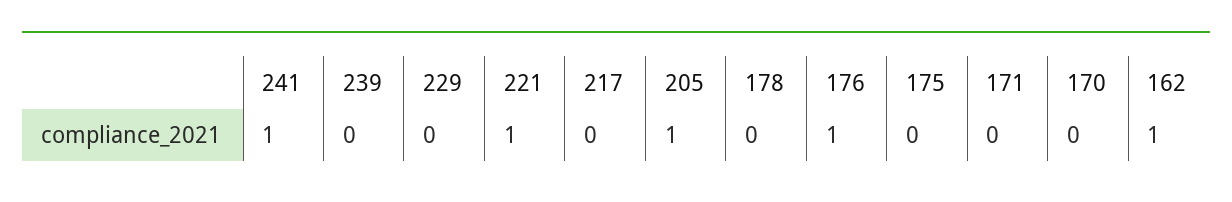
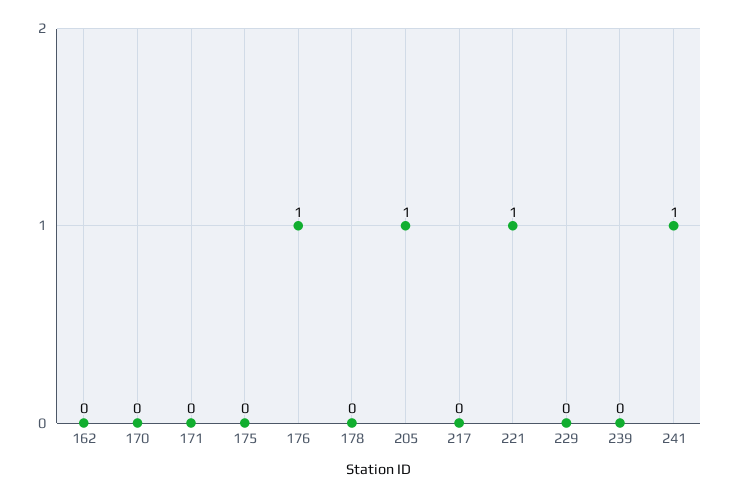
  {
    "241": 1,
    "239": 0,
    "229": 0,
    "221": 1,
    "217": 0,
    "205": 1,
    "178": 0,
    "176": 1,
    "175": 0,
    "171": 0,
    "170": 0,
-   "162": 1
+   "162": 0
  }

